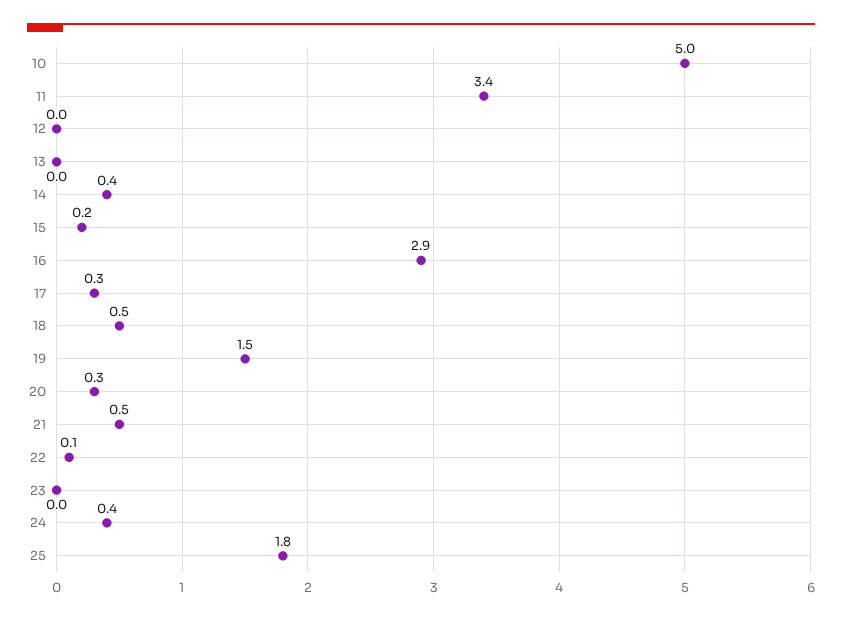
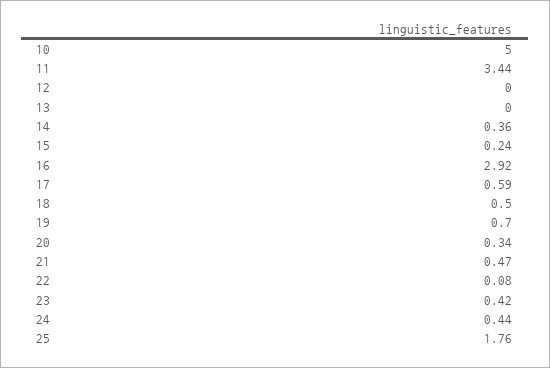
  {
    "10": 5,
    "11": 3.44,
    "12": 0,
    "13": 0,
    "14": 0.36,
    "15": 0.24,
    "16": 2.92,
-   "17": 0.3,
+   "17": 0.59,
    "18": 0.5,
-   "19": 1.5,
+   "19": 0.7,
    "20": 0.34,
    "21": 0.47,
    "22": 0.08,
-   "23": 0,
+   "23": 0.42,
    "24": 0.44,
    "25": 1.76
  }

